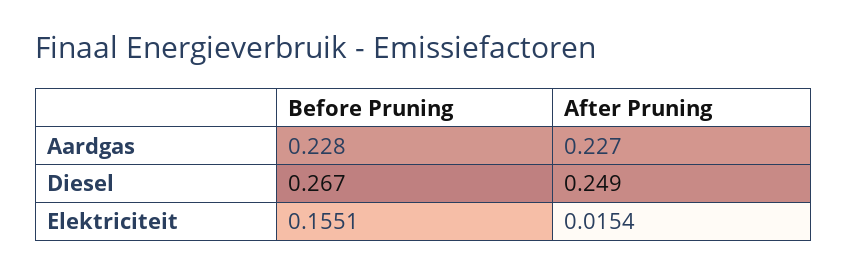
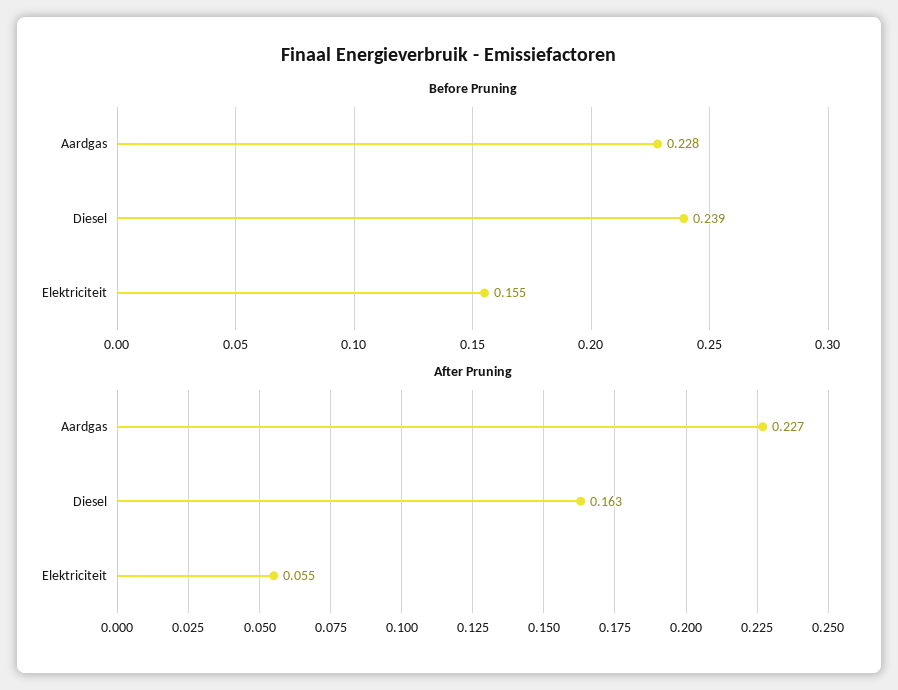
  {
    "Before Pruning": {
      "Aardgas": 0.228,
-     "Diesel": 0.267,
+     "Diesel": 0.239,
      "Elektriciteit": 0.1551
    },
    "After Pruning": {
      "Aardgas": 0.227,
-     "Diesel": 0.249,
+     "Diesel": 0.163,
-     "Elektriciteit": 0.0154
+     "Elektriciteit": 0.055
    }
  }

